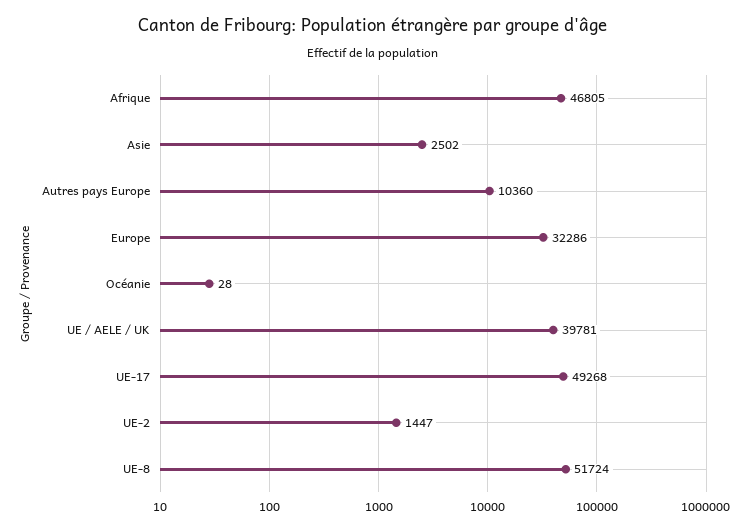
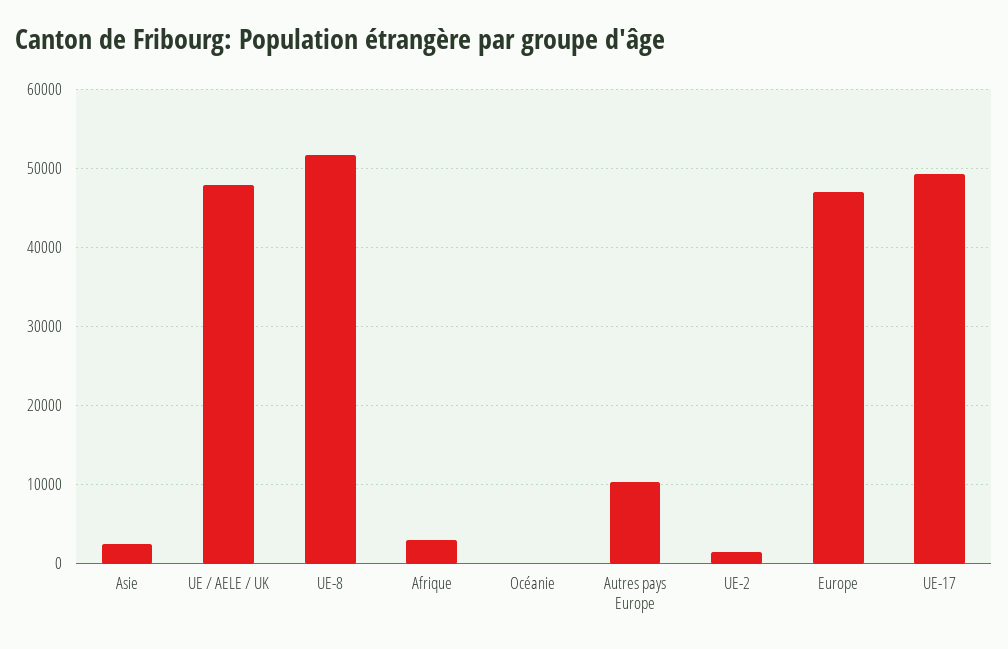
  {
-   "Afrique": 46805,
+   "Afrique": 3000,
    "Asie": 2502,
    "Autres pays Europe": 10360,
-   "Europe": 32286,
+   "Europe": 47000,
    "Océanie": 28,
-   "UE / AELE / UK": 39781,
+   "UE / AELE / UK": 48000,
    "UE-17": 49268,
    "UE-2": 1447,
    "UE-8": 51724
  }

